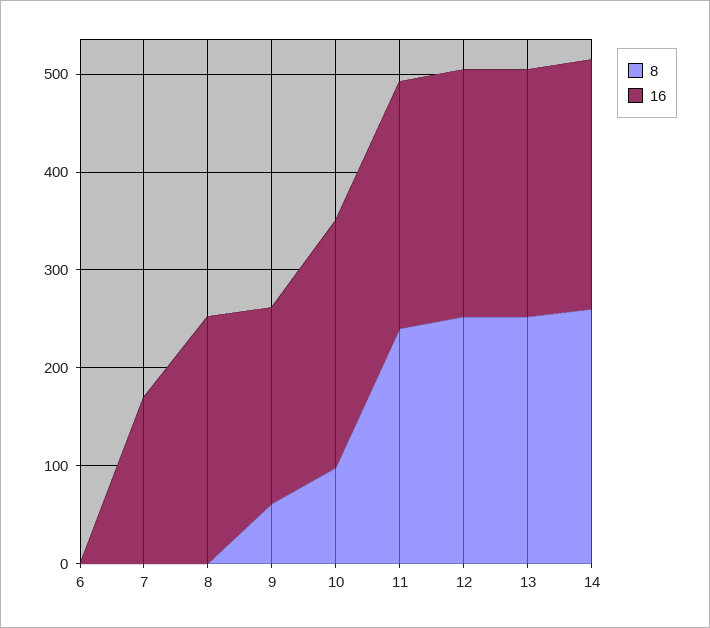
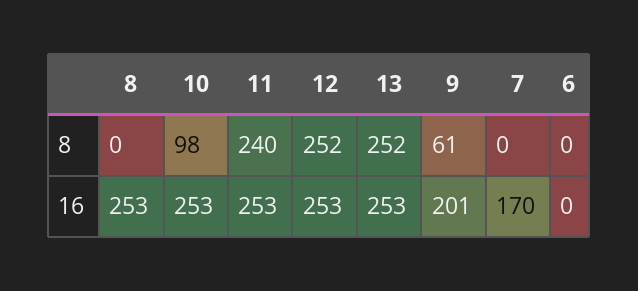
  {
    "8": {
      "6": 0,
      "7": 0,
      "8": 0,
      "9": 61,
      "10": 98,
      "11": 240,
      "12": 252,
-     "13": 252,
+     "13": 252
-     "14": 260
    },
    "16": {
      "6": 0,
      "7": 170,
      "8": 253,
      "9": 201,
      "10": 253,
      "11": 253,
      "12": 253,
-     "13": 253,
+     "13": 253
-     "14": 260
    }
  }

